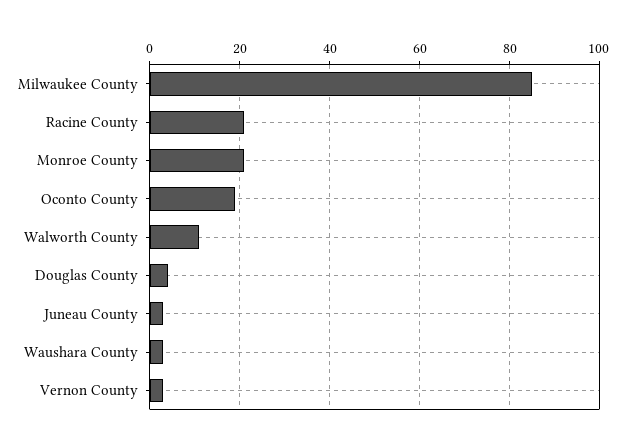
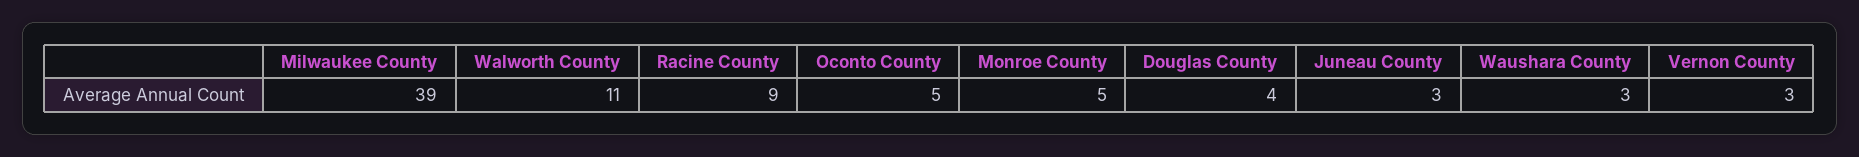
  {
-   "Milwaukee County": 85,
+   "Milwaukee County": 39,
-   "Racine County": 20,
+   "Racine County": 9,
-   "Monroe County": 20,
+   "Monroe County": 5,
-   "Oconto County": 20,
+   "Oconto County": 5,
    "Walworth County": 11,
    "Douglas County": 4,
    "Juneau County": 3,
    "Waushara County": 3,
    "Vernon County": 3
  }

